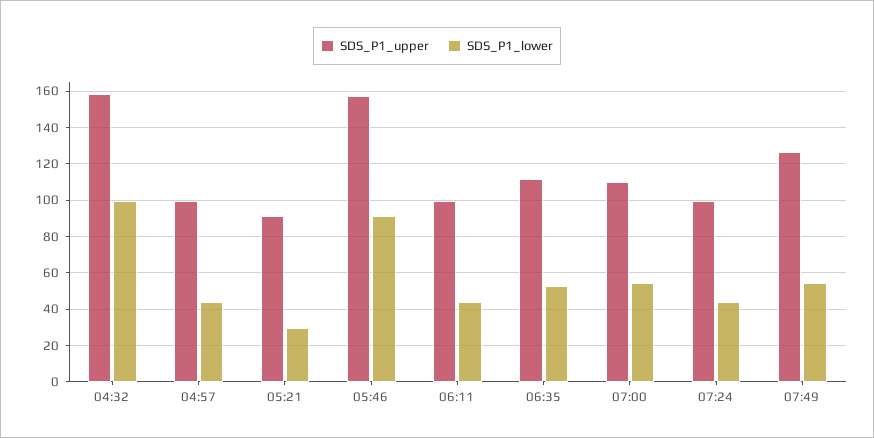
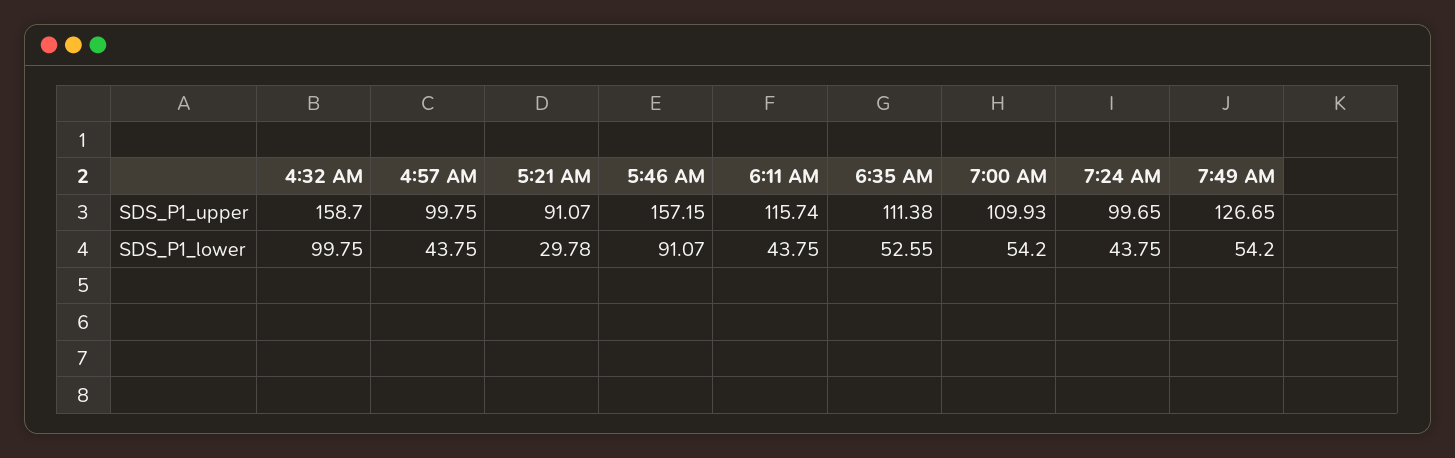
  {
    "SDS_P1_upper": {
      "04:32": 158.7,
      "04:57": 99.75,
      "05:21": 91.07,
      "05:46": 157.15,
-     "06:11": 100,
+     "06:11": 115.74,
      "06:35": 111.38,
      "07:00": 109.93,
      "07:24": 99.65,
      "07:49": 126.65
    },
    "SDS_P1_lower": {
      "04:32": 99.75,
      "04:57": 43.75,
      "05:21": 29.78,
      "05:46": 91.07,
      "06:11": 43.75,
      "06:35": 52.55,
      "07:00": 54.2,
      "07:24": 43.75,
      "07:49": 54.2
    }
  }

